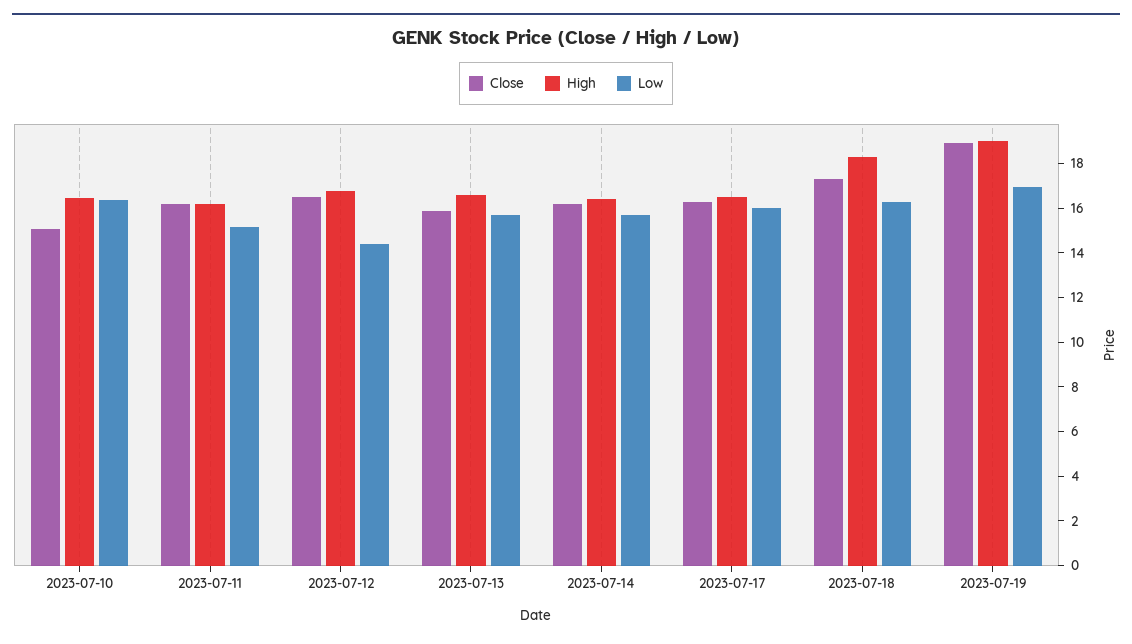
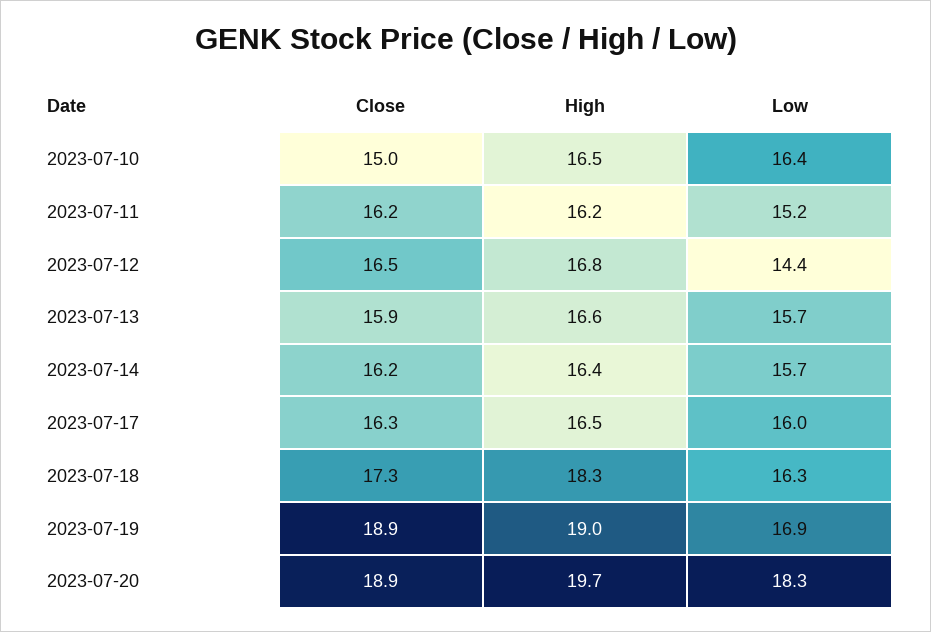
  {
    "Close": {
      "2023-07-10": 15,
      "2023-07-11": 16.2,
      "2023-07-12": 16.5,
      "2023-07-13": 15.9,
      "2023-07-14": 16.2,
      "2023-07-17": 16.3,
      "2023-07-18": 17.3,
-     "2023-07-19": 18.9
+     "2023-07-19": 18.9,
+     "2023-07-20": 18.9
    },
    "High": {
      "2023-07-10": 16.5,
      "2023-07-11": 16.2,
      "2023-07-12": 16.8,
      "2023-07-13": 16.6,
      "2023-07-14": 16.4,
      "2023-07-17": 16.5,
      "2023-07-18": 18.3,
-     "2023-07-19": 19
+     "2023-07-19": 19,
+     "2023-07-20": 19.7
    },
    "Low": {
      "2023-07-10": 16.4,
      "2023-07-11": 15.2,
      "2023-07-12": 14.4,
      "2023-07-13": 15.7,
      "2023-07-14": 15.7,
      "2023-07-17": 16,
      "2023-07-18": 16.3,
-     "2023-07-19": 16.9
+     "2023-07-19": 16.9,
+     "2023-07-20": 18.3
    }
  }

